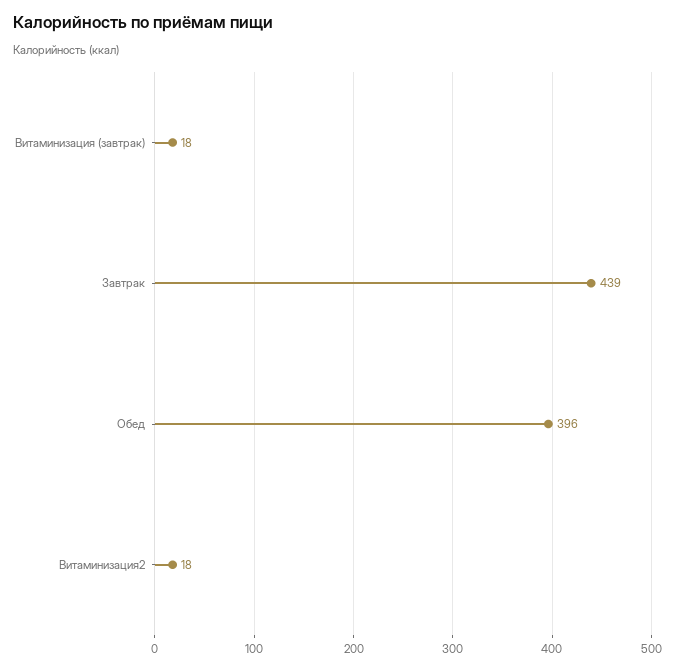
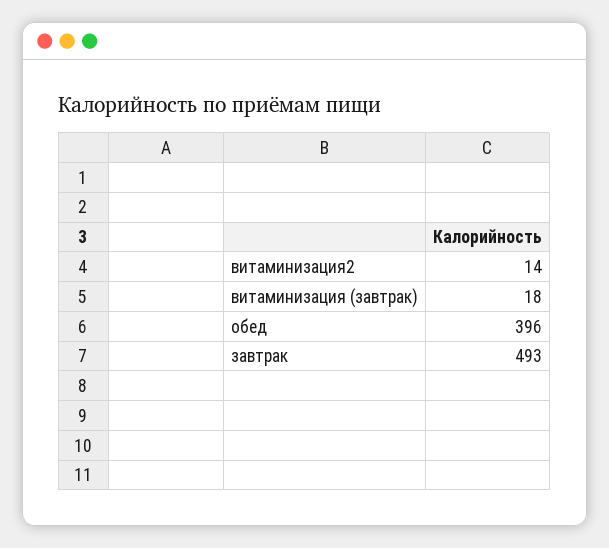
  {
    "Витаминизация (завтрак)": 18,
-   "Завтрак": 439,
+   "Завтрак": 493,
    "Обед": 396,
-   "Витаминизация2": 18
+   "Витаминизация2": 14
  }

